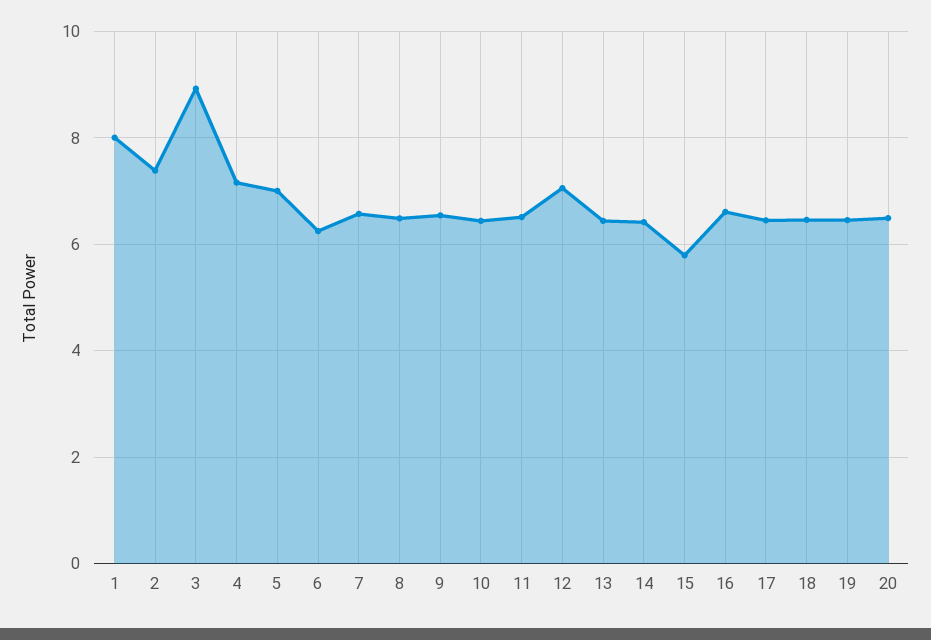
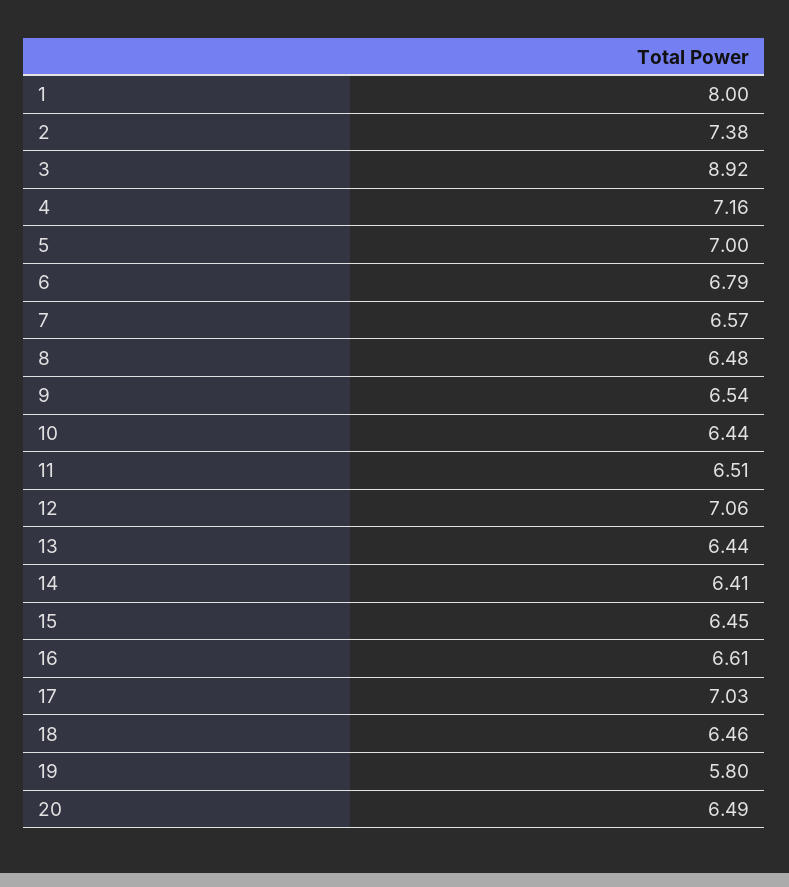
  {
    "1": 8,
    "2": 7.38,
    "3": 8.92,
    "4": 7.16,
    "5": 7,
-   "6": 6.2,
+   "6": 6.79,
    "7": 6.57,
    "8": 6.48,
    "9": 6.54,
    "10": 6.44,
    "11": 6.51,
    "12": 7.06,
    "13": 6.44,
    "14": 6.41,
-   "15": 5.8,
+   "15": 6.45,
    "16": 6.61,
-   "17": 6.4,
+   "17": 7.03,
    "18": 6.46,
-   "19": 6.4,
+   "19": 5.8,
    "20": 6.49
  }

